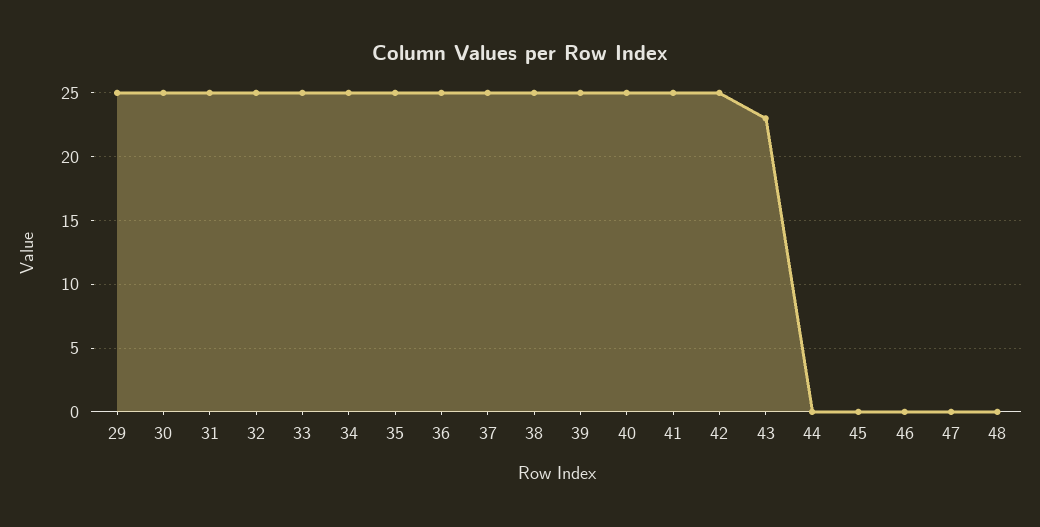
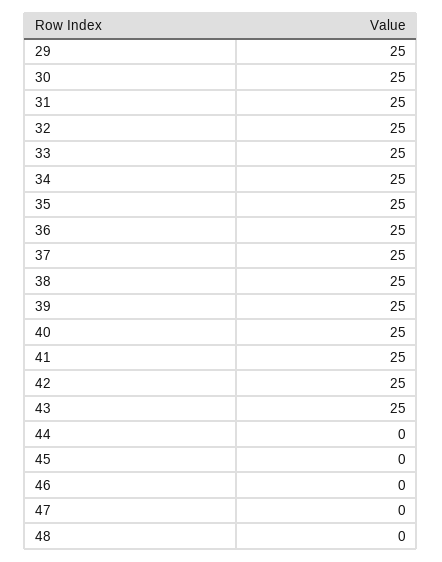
  {
    "29": 25,
    "30": 25,
    "31": 25,
    "32": 25,
    "33": 25,
    "34": 25,
    "35": 25,
    "36": 25,
    "37": 25,
    "38": 25,
    "39": 25,
    "40": 25,
    "41": 25,
    "42": 25,
-   "43": 23,
+   "43": 25,
    "44": 0,
    "45": 0,
    "46": 0,
    "47": 0,
    "48": 0
  }

